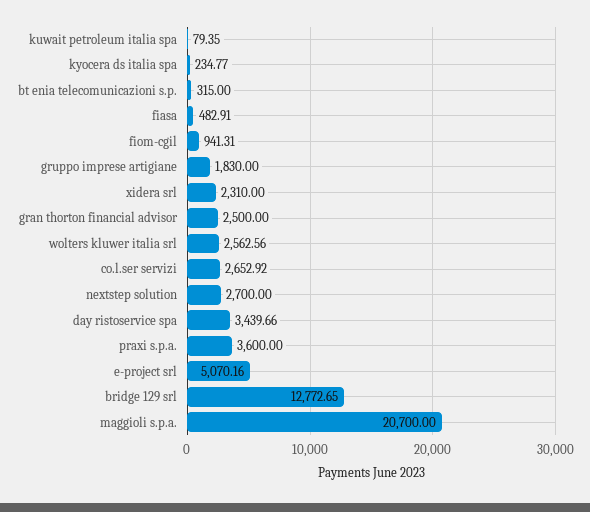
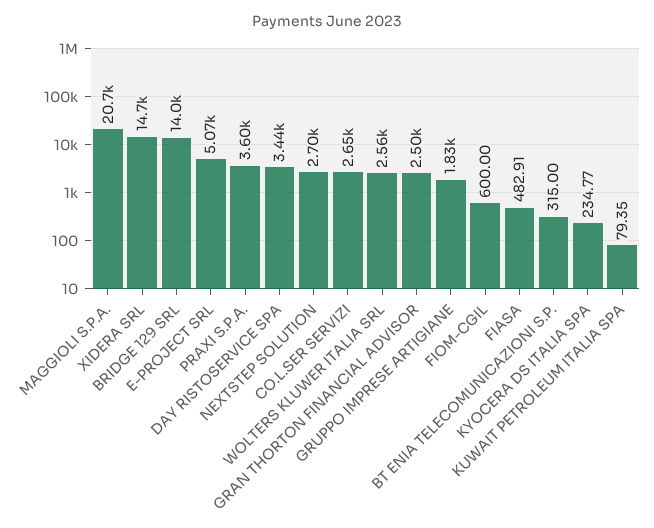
  {
    "kuwait petroleum italia spa": 79.35,
    "kyocera ds italia spa": 234.77,
    "bt enia telecomunicazioni s.p.": 315,
    "fiasa": 482.91,
-   "fiom-cgil": 941.31,
+   "fiom-cgil": 600,
    "gruppo imprese artigiane": 1830,
-   "xidera srl": 2310,
+   "xidera srl": 14700,
    "gran thorton financial advisor": 2500,
    "wolters kluwer italia srl": 2562.56,
    "co.l.ser servizi": 2652.92,
    "nextstep solution": 2700,
    "day ristoservice spa": 3439.66,
    "praxi s.p.a.": 3600,
    "e-project srl": 5070.16,
-   "bridge 129 srl": 12772.65,
+   "bridge 129 srl": 14000,
    "maggioli s.p.a.": 20700
  }

